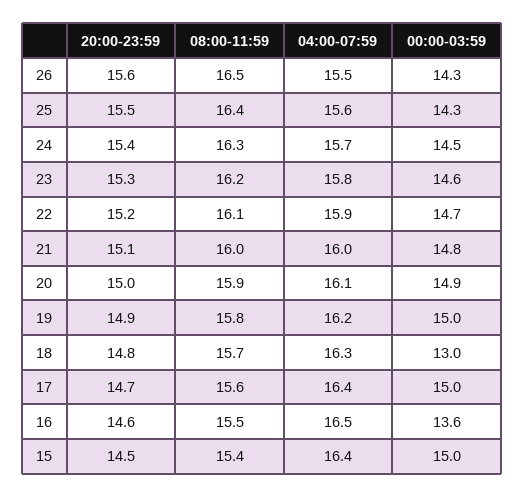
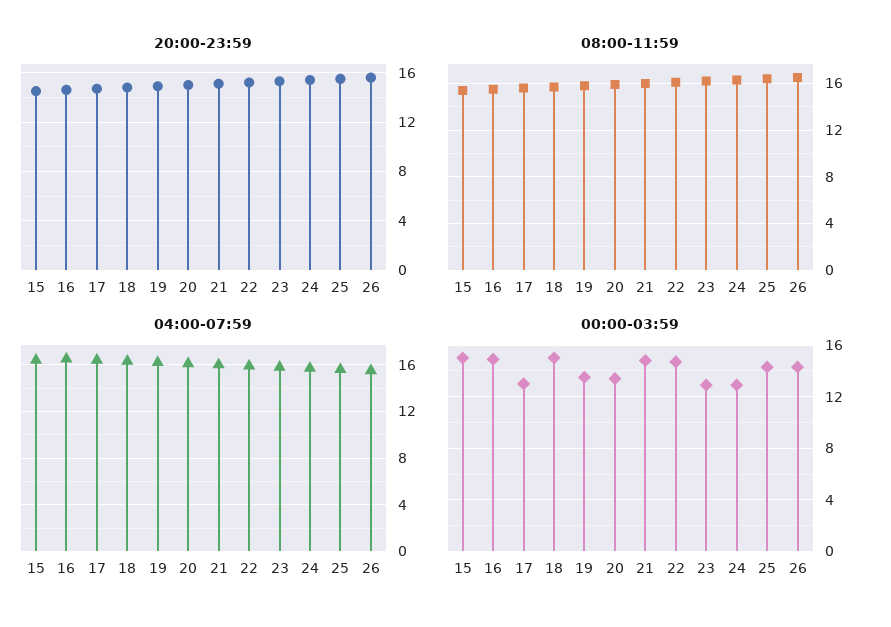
  {
    "20:00-23:59": {
      "26": 15.6,
      "25": 15.5,
      "24": 15.4,
      "23": 15.3,
      "22": 15.2,
      "21": 15.1,
      "20": 15,
      "19": 14.9,
      "18": 14.8,
      "17": 14.7,
      "16": 14.6,
      "15": 14.5
    },
    "08:00-11:59": {
      "26": 16.5,
      "25": 16.4,
      "24": 16.3,
      "23": 16.2,
      "22": 16.1,
      "21": 16,
      "20": 15.9,
      "19": 15.8,
      "18": 15.7,
      "17": 15.6,
      "16": 15.5,
      "15": 15.4
    },
    "04:00-07:59": {
      "26": 15.5,
      "25": 15.6,
      "24": 15.7,
      "23": 15.8,
      "22": 15.9,
      "21": 16,
      "20": 16.1,
      "19": 16.2,
      "18": 16.3,
      "17": 16.4,
      "16": 16.5,
      "15": 16.4
    },
    "00:00-03:59": {
      "26": 14.3,
      "25": 14.3,
-     "24": 14.5,
+     "24": 13,
-     "23": 14.6,
+     "23": 13,
      "22": 14.7,
      "21": 14.8,
-     "20": 14.9,
+     "20": 13.5,
-     "19": 15,
+     "19": 13.5,
-     "18": 13,
+     "18": 15,
-     "17": 15,
+     "17": 13,
-     "16": 13.6,
+     "16": 15,
      "15": 15
    }
  }

